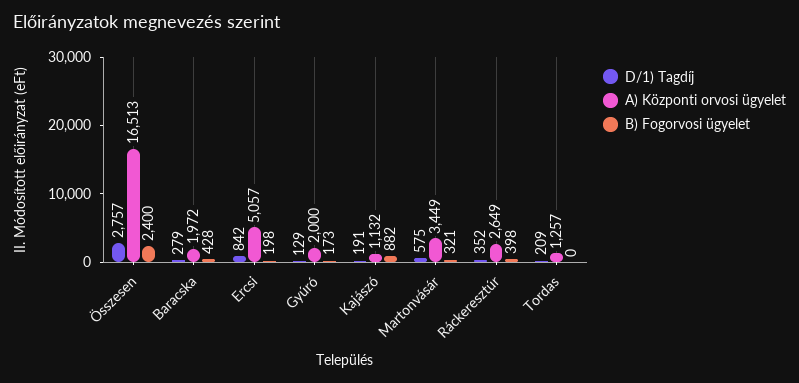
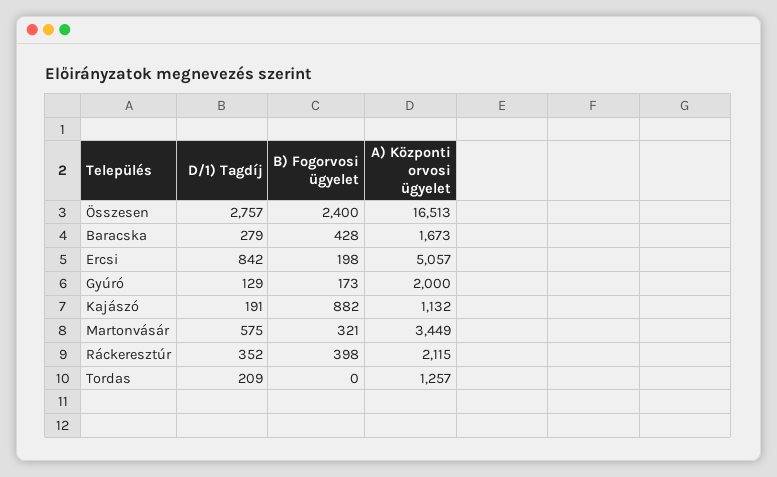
  {
    "D/1) Tagdíj": {
      "Összesen": 2757,
      "Baracska": 279,
      "Ercsi": 842,
      "Gyúró": 129,
      "Kajászó": 191,
      "Martonvásár": 575,
      "Ráckeresztúr": 352,
      "Tordas": 209
    },
    "A) Központi orvosi ügyelet": {
      "Összesen": 16513,
-     "Baracska": 1972,
+     "Baracska": 1673,
      "Ercsi": 5057,
      "Gyúró": 2000,
      "Kajászó": 1132,
      "Martonvásár": 3449,
-     "Ráckeresztúr": 2649,
+     "Ráckeresztúr": 2115,
      "Tordas": 1257
    },
    "B) Fogorvosi ügyelet": {
      "Összesen": 2400,
      "Baracska": 428,
      "Ercsi": 198,
      "Gyúró": 173,
      "Kajászó": 882,
      "Martonvásár": 321,
      "Ráckeresztúr": 398,
      "Tordas": 0
    }
  }

